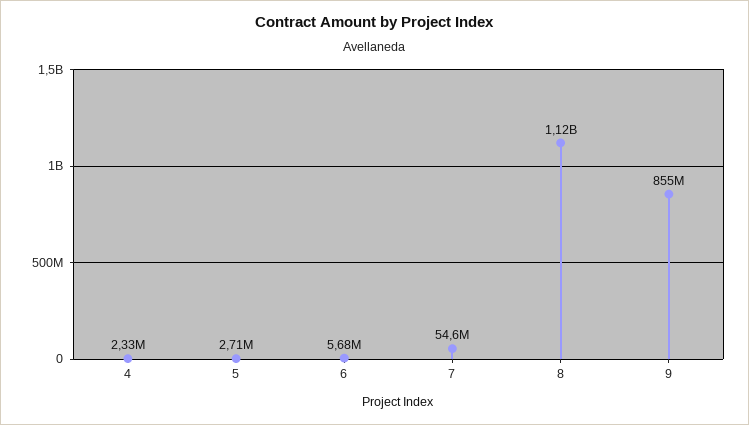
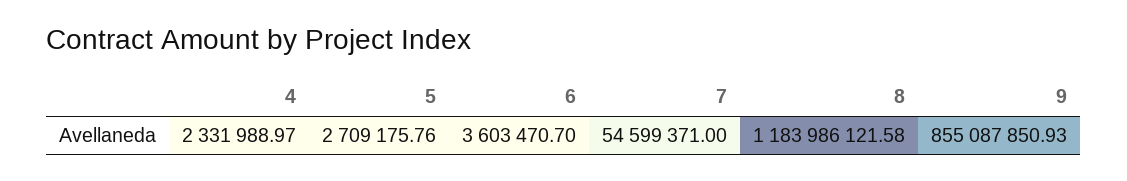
  {
    "4": 2331988.97,
    "5": 2709175.76,
-   "6": 5680000,
+   "6": 3603470.7,
    "7": 54599371,
-   "8": 1120000000,
+   "8": 1183986121.58,
    "9": 855087850.93
  }

